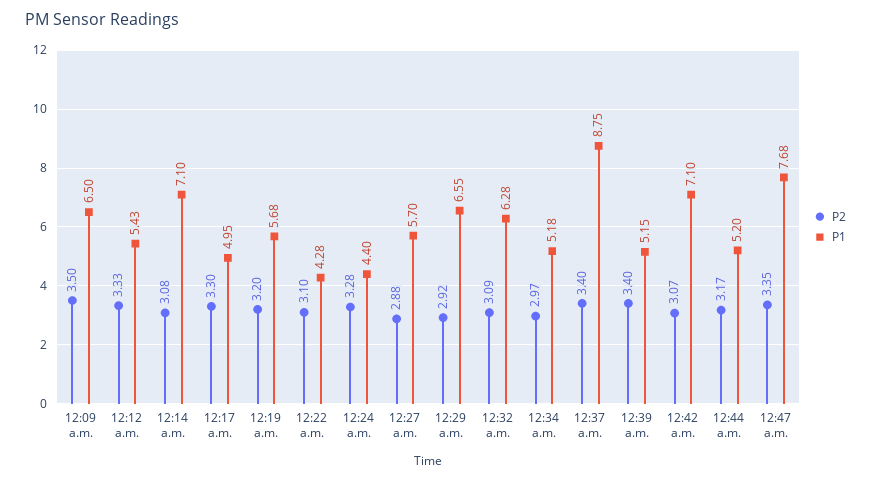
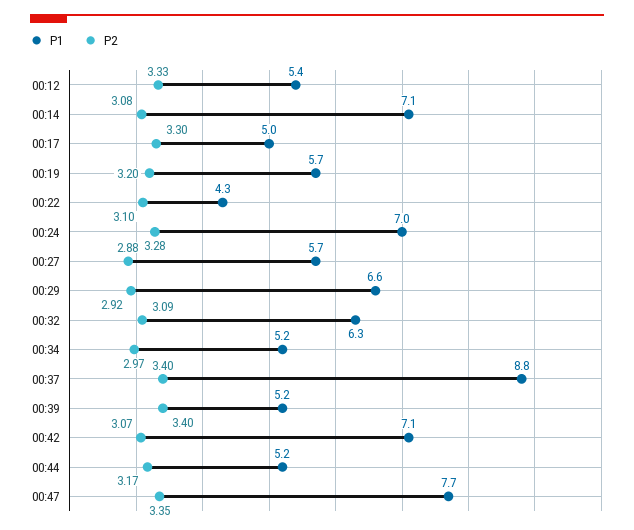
  {
    "P2": {
-     "12:09 a.m.": 3.5,
      "12:12 a.m.": 3.33,
      "12:14 a.m.": 3.08,
      "12:17 a.m.": 3.3,
      "12:19 a.m.": 3.2,
      "12:22 a.m.": 3.1,
      "12:24 a.m.": 3.28,
      "12:27 a.m.": 2.88,
      "12:29 a.m.": 2.92,
      "12:32 a.m.": 3.09,
      "12:34 a.m.": 2.97,
      "12:37 a.m.": 3.4,
      "12:39 a.m.": 3.4,
      "12:42 a.m.": 3.07,
      "12:44 a.m.": 3.17,
      "12:47 a.m.": 3.35
    },
    "P1": {
-     "12:09 a.m.": 6.5,
      "12:12 a.m.": 5.43,
      "12:14 a.m.": 7.1,
      "12:17 a.m.": 4.95,
      "12:19 a.m.": 5.68,
      "12:22 a.m.": 4.28,
-     "12:24 a.m.": 4.4,
+     "12:24 a.m.": 7,
      "12:27 a.m.": 5.7,
      "12:29 a.m.": 6.55,
      "12:32 a.m.": 6.28,
      "12:34 a.m.": 5.18,
      "12:37 a.m.": 8.75,
      "12:39 a.m.": 5.15,
      "12:42 a.m.": 7.1,
      "12:44 a.m.": 5.2,
      "12:47 a.m.": 7.68
    }
  }

